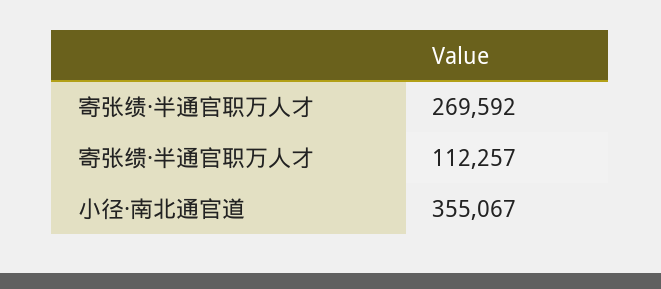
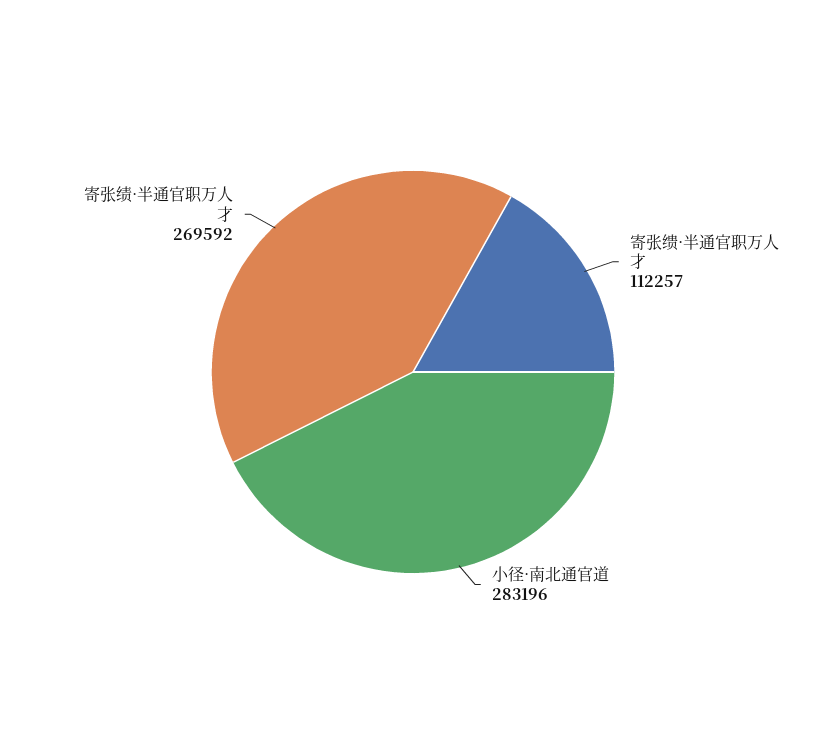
  {
    "寄张绩·半通官职万人才": 269592,
    "寄张缋·半通官职万人才": 112257,
-   "小径·南北通官道": 355067
+   "小径·南北通官道": 283196
  }

